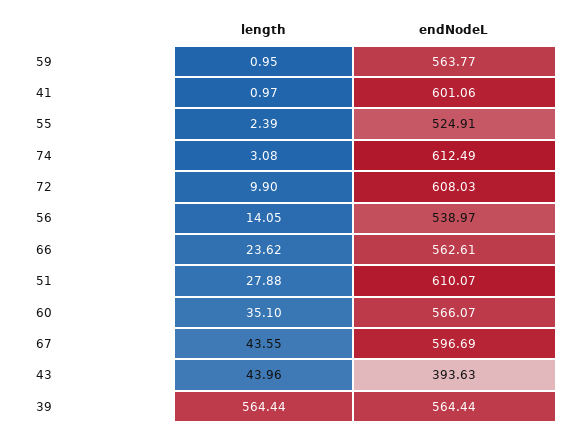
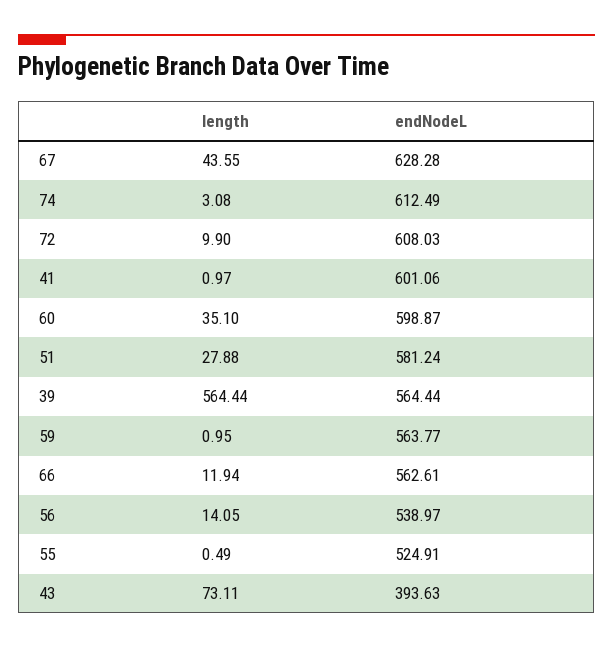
  {
    "length": {
      "59": 0.95,
      "41": 0.97,
-     "55": 2.39,
+     "55": 0.49,
      "74": 3.08,
      "72": 9.9,
      "56": 14.05,
-     "66": 23.62,
+     "66": 11.94,
      "51": 27.88,
      "60": 35.1,
      "67": 43.55,
-     "43": 43.96,
+     "43": 73.11,
      "39": 564.44
    },
    "endNodeL": {
      "59": 563.77,
      "41": 601.06,
      "55": 524.91,
      "74": 612.49,
      "72": 608.03,
      "56": 538.97,
      "66": 562.61,
-     "51": 610.07,
+     "51": 581.24,
-     "60": 566.07,
+     "60": 598.87,
-     "67": 596.69,
+     "67": 628.28,
      "43": 393.63,
      "39": 564.44
    }
  }

